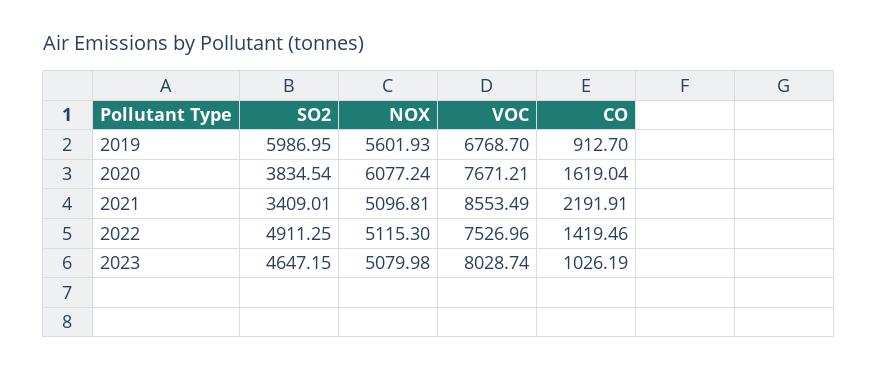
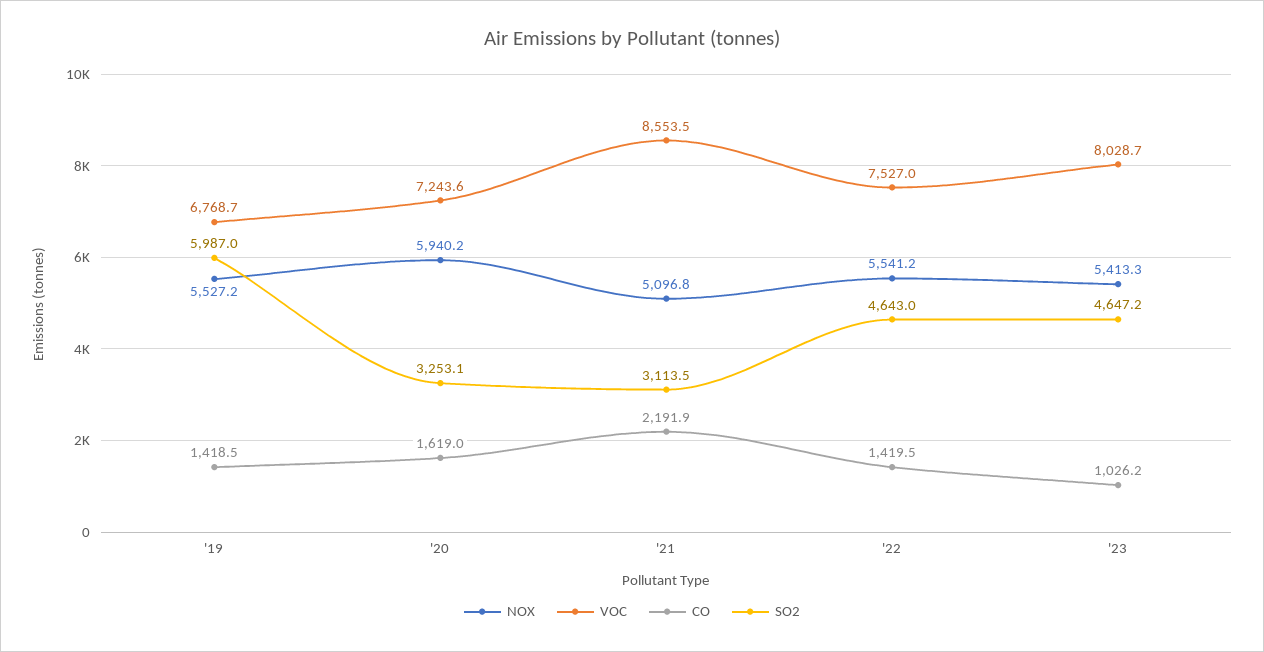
  {
    "SO2": {
      "2019": 5986.95,
-     "2020": 3834.54,
+     "2020": 3253.1,
-     "2021": 3409.01,
+     "2021": 3113.5,
-     "2022": 4911.25,
+     "2022": 4643,
      "2023": 4647.15
    },
    "NOX": {
-     "2019": 5601.93,
+     "2019": 5527.2,
-     "2020": 6077.24,
+     "2020": 5940.2,
      "2021": 5096.81,
-     "2022": 5115.3,
+     "2022": 5541.2,
-     "2023": 5079.98
+     "2023": 5413.3
    },
    "VOC": {
      "2019": 6768.7,
-     "2020": 7671.21,
+     "2020": 7243.6,
      "2021": 8553.49,
      "2022": 7526.96,
      "2023": 8028.74
    },
    "CO": {
-     "2019": 912.7,
+     "2019": 1418.5,
      "2020": 1619.04,
      "2021": 2191.91,
      "2022": 1419.46,
      "2023": 1026.19
    }
  }

